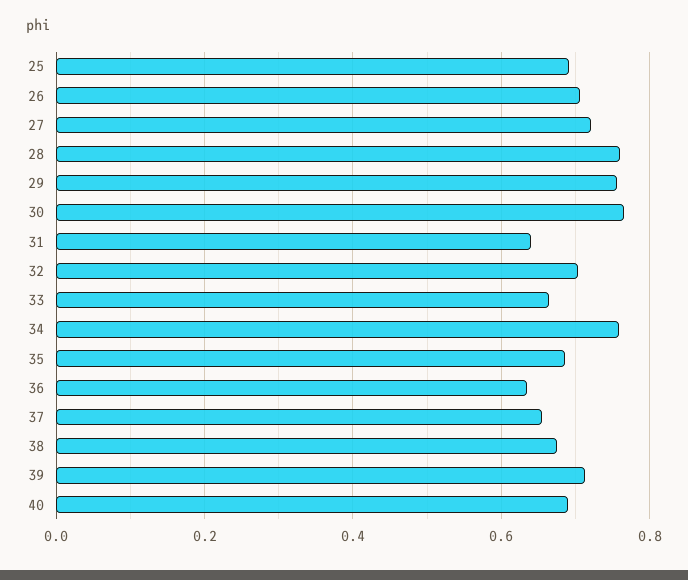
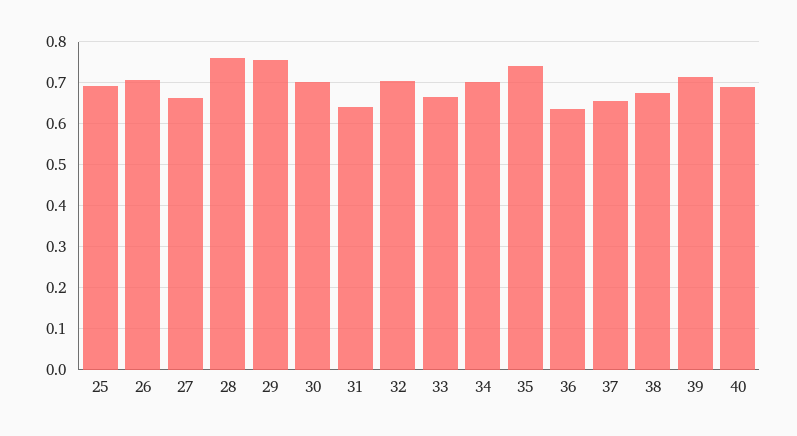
  {
    "25": 0.7,
    "26": 0.7,
-   "27": 0.72,
+   "27": 0.66,
    "28": 0.76,
    "29": 0.76,
-   "30": 0.76,
+   "30": 0.7,
    "31": 0.64,
    "32": 0.7,
    "33": 0.66,
-   "34": 0.76,
+   "34": 0.7,
-   "35": 0.68,
+   "35": 0.74,
    "36": 0.64,
    "37": 0.66,
    "38": 0.68,
    "39": 0.72,
    "40": 0.68
  }

